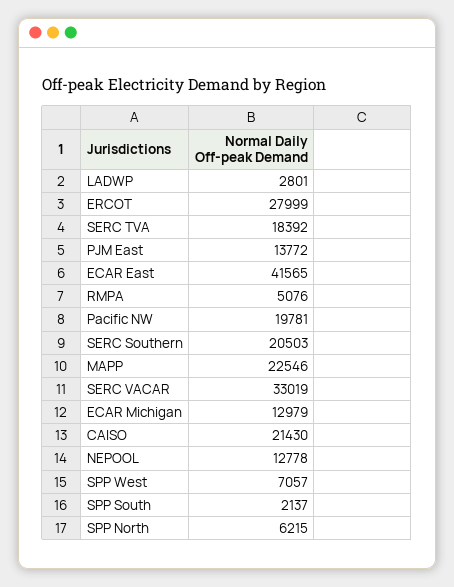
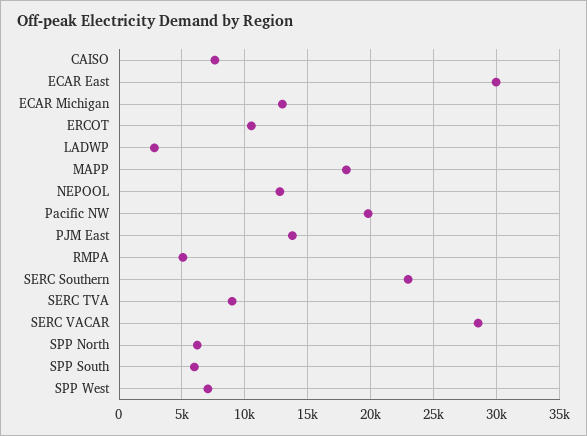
  {
    "LADWP": 2801,
-   "ERCOT": 27999,
+   "ERCOT": 10500,
-   "SERC TVA": 18392,
+   "SERC TVA": 9000,
    "PJM East": 13772,
-   "ECAR East": 41565,
+   "ECAR East": 30000,
    "RMPA": 5076,
    "Pacific NW": 19781,
-   "SERC Southern": 20503,
+   "SERC Southern": 23000,
-   "MAPP": 22546,
+   "MAPP": 18000,
-   "SERC VACAR": 33019,
+   "SERC VACAR": 28500,
    "ECAR Michigan": 12979,
-   "CAISO": 21430,
+   "CAISO": 7500,
    "NEPOOL": 12778,
    "SPP West": 7057,
-   "SPP South": 2137,
+   "SPP South": 6000,
    "SPP North": 6215
  }

